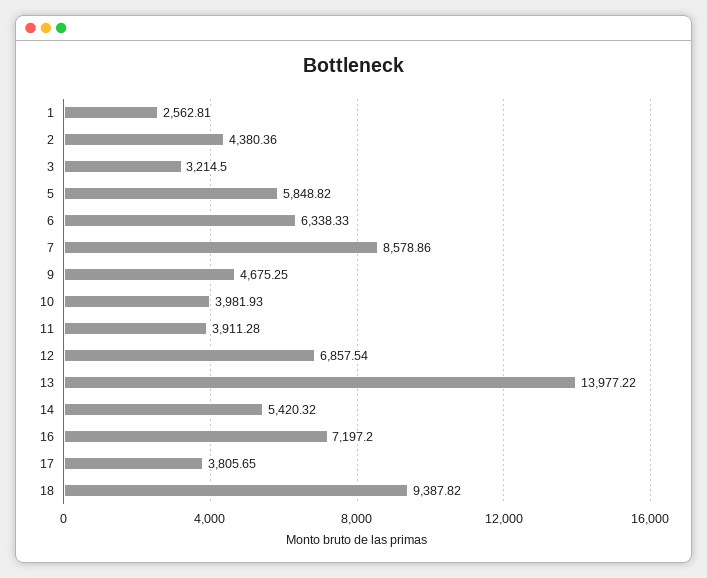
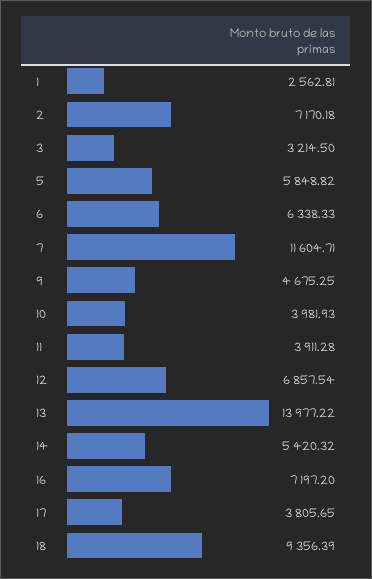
  {
    "1": 2562.81,
-   "2": 4380.36,
+   "2": 7170.18,
    "3": 3214.5,
    "5": 5848.82,
    "6": 6338.33,
-   "7": 8578.86,
+   "7": 11604.71,
    "9": 4675.25,
    "10": 3981.93,
    "11": 3911.28,
    "12": 6857.54,
    "13": 13977.22,
    "14": 5420.32,
    "16": 7197.2,
    "17": 3805.65,
-   "18": 9387.82
+   "18": 9356.39
  }

